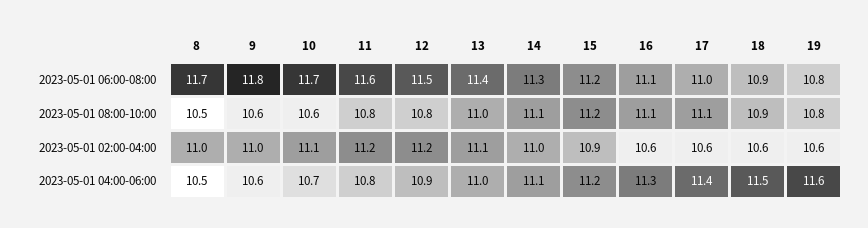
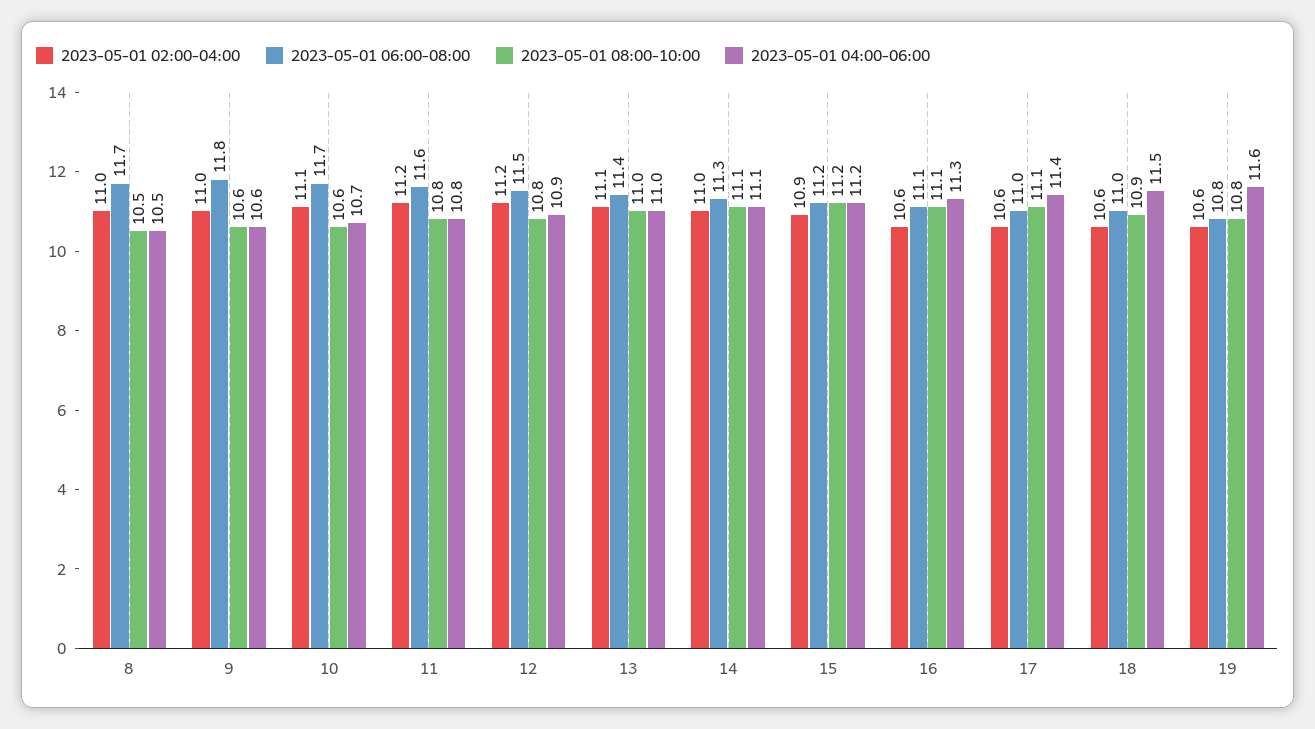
  {
    "2023-05-01 06:00-08:00": {
      "8": 11.7,
      "9": 11.8,
      "10": 11.7,
      "11": 11.6,
      "12": 11.5,
      "13": 11.4,
      "14": 11.3,
      "15": 11.2,
      "16": 11.1,
      "17": 11,
-     "18": 10.9,
+     "18": 11,
      "19": 10.8
    },
    "2023-05-01 08:00-10:00": {
      "8": 10.5,
      "9": 10.6,
      "10": 10.6,
      "11": 10.8,
      "12": 10.8,
      "13": 11,
      "14": 11.1,
      "15": 11.2,
      "16": 11.1,
      "17": 11.1,
      "18": 10.9,
      "19": 10.8
    },
    "2023-05-01 02:00-04:00": {
      "8": 11,
      "9": 11,
      "10": 11.1,
      "11": 11.2,
      "12": 11.2,
      "13": 11.1,
      "14": 11,
      "15": 10.9,
      "16": 10.6,
      "17": 10.6,
      "18": 10.6,
      "19": 10.6
    },
    "2023-05-01 04:00-06:00": {
      "8": 10.5,
      "9": 10.6,
      "10": 10.7,
      "11": 10.8,
      "12": 10.9,
      "13": 11,
      "14": 11.1,
      "15": 11.2,
      "16": 11.3,
      "17": 11.4,
      "18": 11.5,
      "19": 11.6
    }
  }

